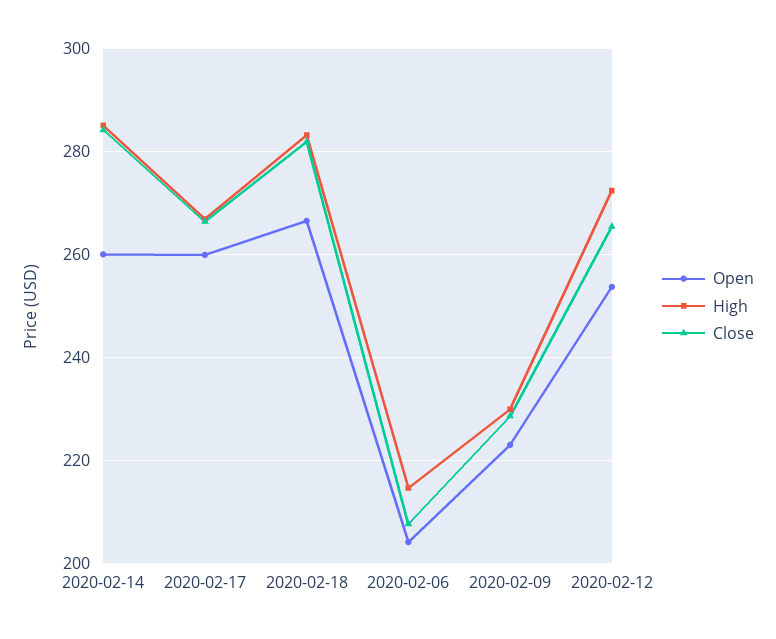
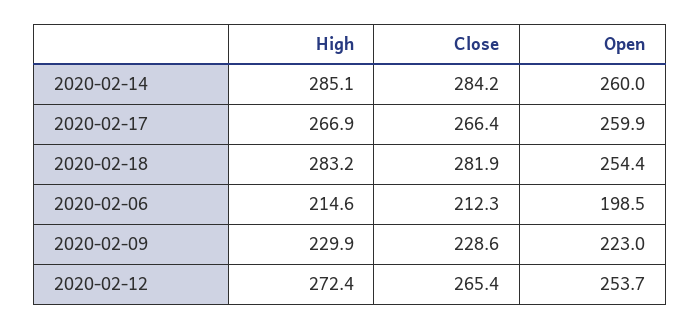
  {
    "Open": {
      "2020-02-14": 260,
      "2020-02-17": 259.9,
-     "2020-02-18": 266,
+     "2020-02-18": 254.4,
-     "2020-02-06": 204,
+     "2020-02-06": 198.5,
      "2020-02-09": 223,
      "2020-02-12": 253.7
    },
    "High": {
      "2020-02-14": 285.1,
      "2020-02-17": 266.9,
      "2020-02-18": 283.2,
      "2020-02-06": 214.6,
      "2020-02-09": 229.9,
      "2020-02-12": 272.4
    },
    "Close": {
      "2020-02-14": 284.2,
      "2020-02-17": 266.4,
      "2020-02-18": 281.9,
-     "2020-02-06": 208,
+     "2020-02-06": 212.3,
      "2020-02-09": 228.6,
      "2020-02-12": 265.4
    }
  }

